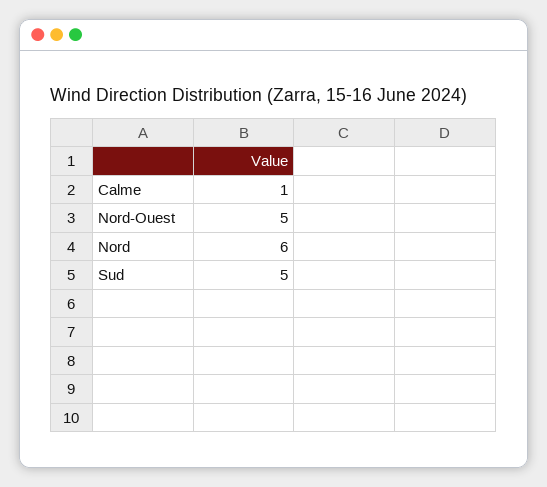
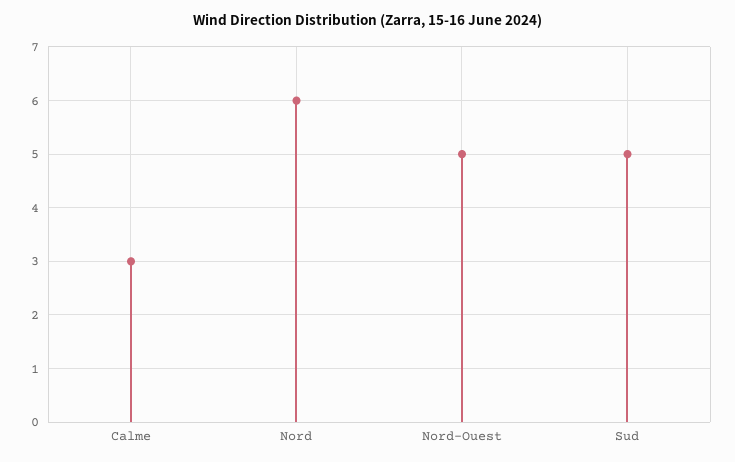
  {
-   "Calme": 1,
+   "Calme": 3,
    "Nord-Ouest": 5,
    "Nord": 6,
    "Sud": 5
  }

